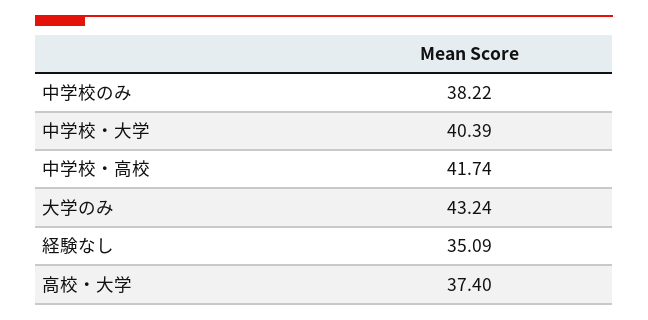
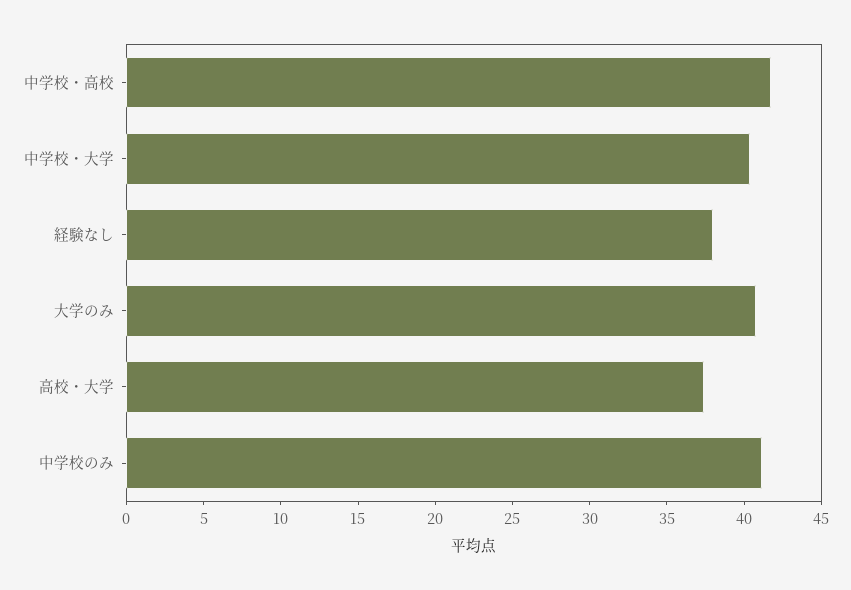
  {
-   "中学校のみ": 38.22,
+   "中学校のみ": 41,
    "中学校・大学": 40.39,
    "中学校・高校": 41.74,
-   "大学のみ": 43.24,
+   "大学のみ": 41,
-   "経験なし": 35.09,
+   "経験なし": 38,
    "高校・大学": 37.4
  }

